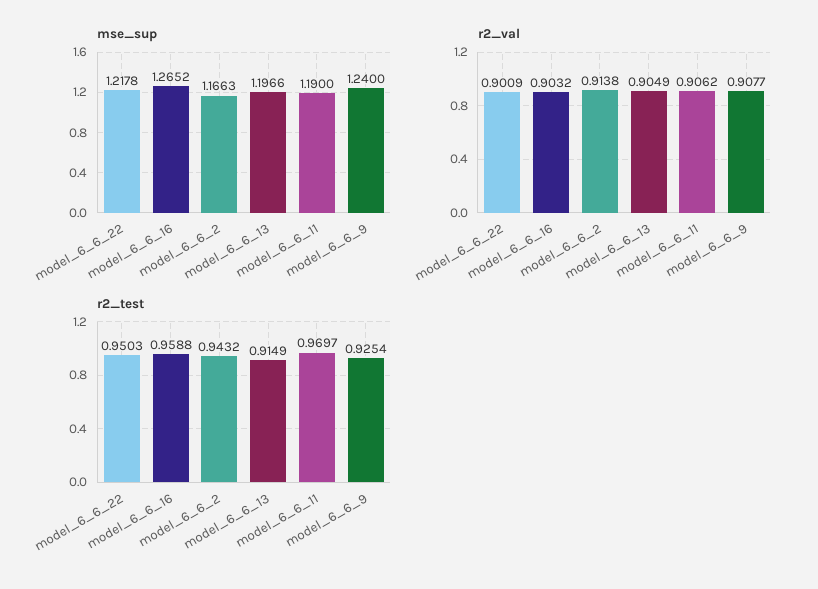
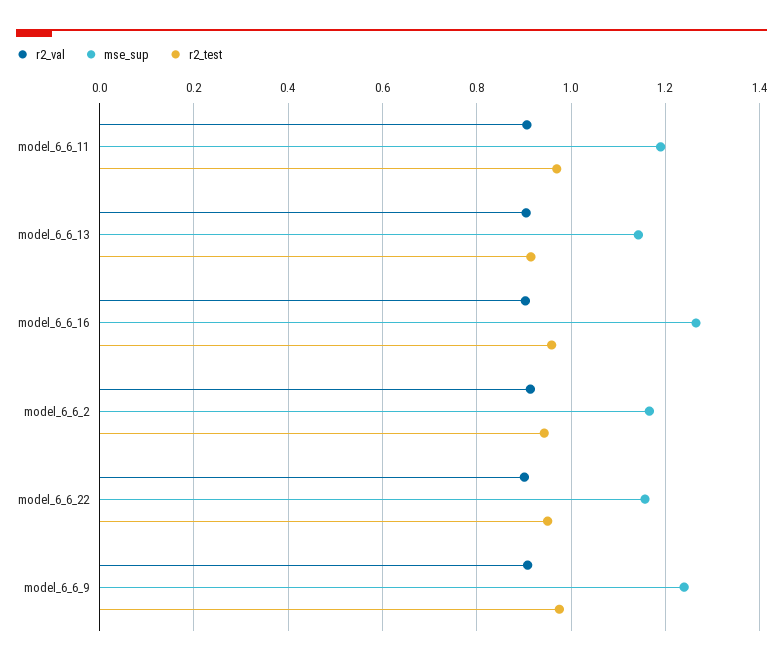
  {
    "mse_sup": {
-     "model_6_6_22": 1.2178,
+     "model_6_6_22": 1.16,
      "model_6_6_16": 1.2652,
      "model_6_6_2": 1.1663,
-     "model_6_6_13": 1.1966,
+     "model_6_6_13": 1.14,
      "model_6_6_11": 1.19,
      "model_6_6_9": 1.24
    },
    "r2_val": {
      "model_6_6_22": 0.9009,
      "model_6_6_16": 0.9032,
      "model_6_6_2": 0.9138,
      "model_6_6_13": 0.9049,
      "model_6_6_11": 0.9062,
      "model_6_6_9": 0.9077
    },
    "r2_test": {
      "model_6_6_22": 0.9503,
      "model_6_6_16": 0.9588,
      "model_6_6_2": 0.9432,
      "model_6_6_13": 0.9149,
      "model_6_6_11": 0.9697,
-     "model_6_6_9": 0.9254
+     "model_6_6_9": 0.98
    }
  }

